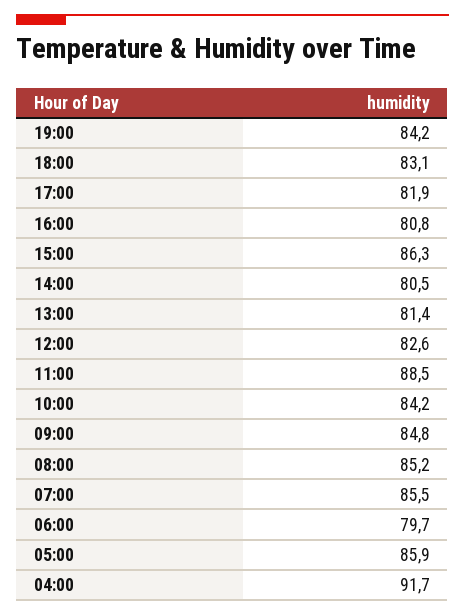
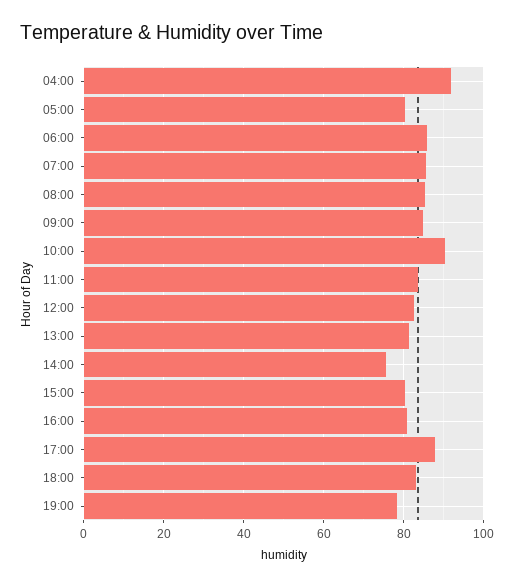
  {
-   "19:00": 84.2,
+   "19:00": 78,
    "18:00": 83.1,
-   "17:00": 81.9,
+   "17:00": 88,
    "16:00": 80.8,
-   "15:00": 86.3,
+   "15:00": 80,
-   "14:00": 80.5,
+   "14:00": 76,
    "13:00": 81.4,
    "12:00": 82.6,
-   "11:00": 88.5,
+   "11:00": 84,
-   "10:00": 84.2,
+   "10:00": 90,
    "09:00": 84.8,
    "08:00": 85.2,
    "07:00": 85.5,
-   "06:00": 79.7,
+   "06:00": 86,
-   "05:00": 85.9,
+   "05:00": 80,
    "04:00": 91.7
  }

